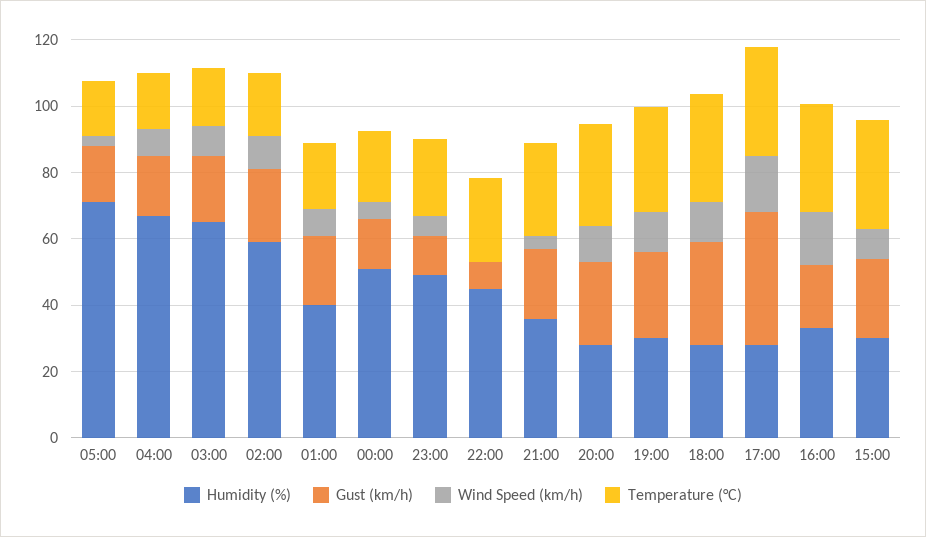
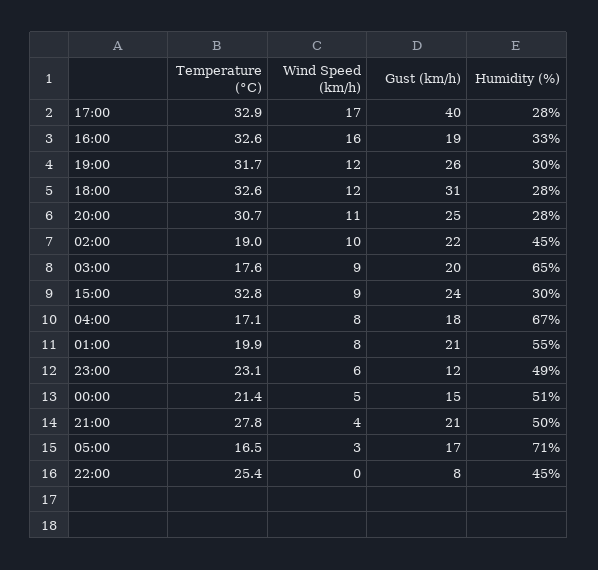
  {
    "Humidity (%)": {
      "05:00": 71,
      "04:00": 67,
      "03:00": 65,
-     "02:00": 60,
+     "02:00": 45,
-     "01:00": 40,
+     "01:00": 55,
      "00:00": 51,
      "23:00": 49,
      "22:00": 45,
-     "21:00": 35,
+     "21:00": 50,
      "20:00": 28,
      "19:00": 30,
      "18:00": 28,
      "17:00": 28,
      "16:00": 33,
      "15:00": 30
    },
    "Gust (km/h)": {
      "05:00": 17,
      "04:00": 18,
      "03:00": 20,
      "02:00": 22,
      "01:00": 21,
      "00:00": 15,
      "23:00": 12,
      "22:00": 8,
      "21:00": 21,
      "20:00": 25,
      "19:00": 26,
      "18:00": 31,
      "17:00": 40,
      "16:00": 19,
      "15:00": 24
    },
    "Wind Speed (km/h)": {
      "05:00": 3,
      "04:00": 8,
      "03:00": 9,
      "02:00": 10,
      "01:00": 8,
      "00:00": 5,
      "23:00": 6,
      "22:00": 0,
      "21:00": 4,
      "20:00": 11,
      "19:00": 12,
      "18:00": 12,
      "17:00": 17,
      "16:00": 16,
      "15:00": 9
    },
    "Temperature (°C)": {
      "05:00": 16.5,
      "04:00": 17.1,
      "03:00": 17.6,
      "02:00": 19,
      "01:00": 19.9,
      "00:00": 21.4,
      "23:00": 23.1,
      "22:00": 25.4,
      "21:00": 27.8,
      "20:00": 30.7,
      "19:00": 31.7,
      "18:00": 32.6,
      "17:00": 32.9,
      "16:00": 32.6,
      "15:00": 32.8
    }
  }

